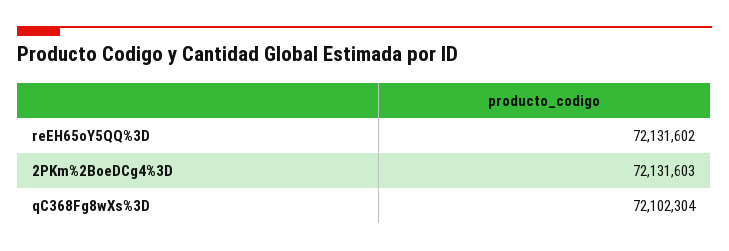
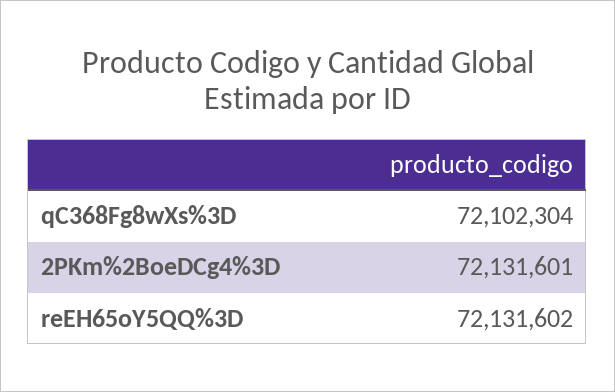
  {
    "reEH65oY5QQ%3D": 72131602,
-   "2PKm%2BoeDCg4%3D": 72131603,
+   "2PKm%2BoeDCg4%3D": 72131601,
    "qC368Fg8wXs%3D": 72102304
  }

